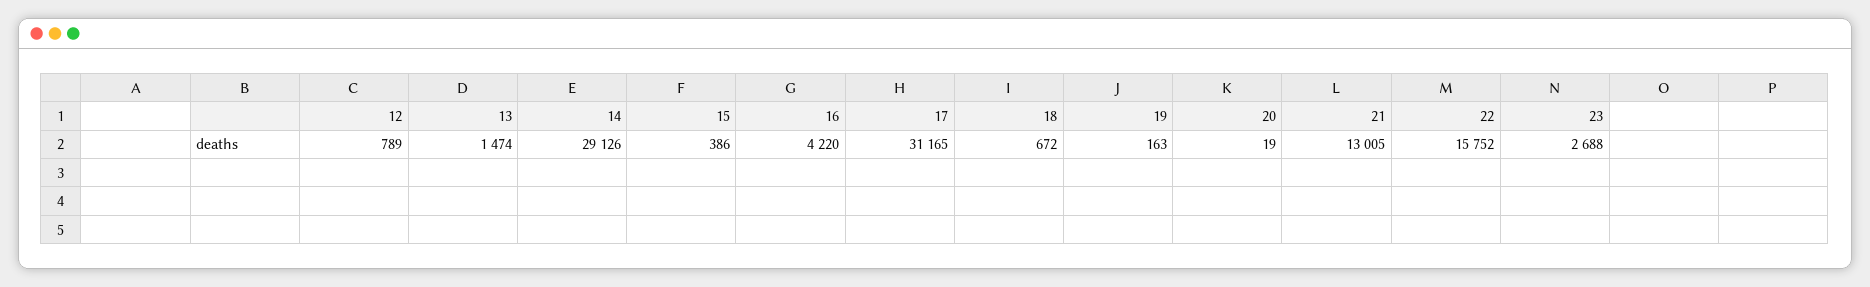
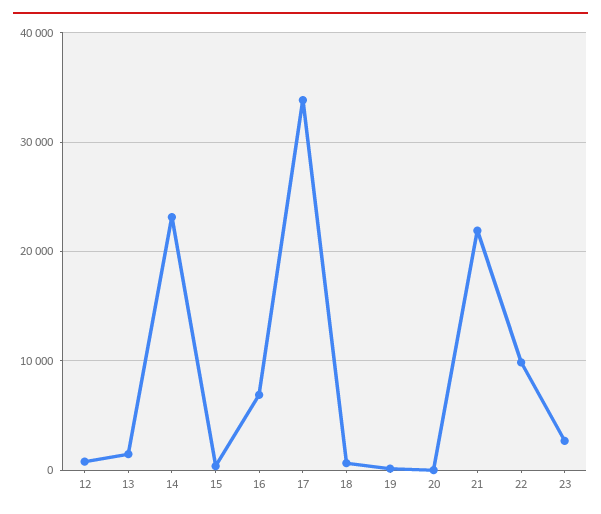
  {
    "12": 789,
    "13": 1474,
-   "14": 29126,
+   "14": 23000,
    "15": 386,
-   "16": 4220,
+   "16": 7000,
-   "17": 31165,
+   "17": 34000,
    "18": 672,
    "19": 163,
    "20": 19,
-   "21": 13005,
+   "21": 22000,
-   "22": 15752,
+   "22": 10000,
    "23": 2688
  }

